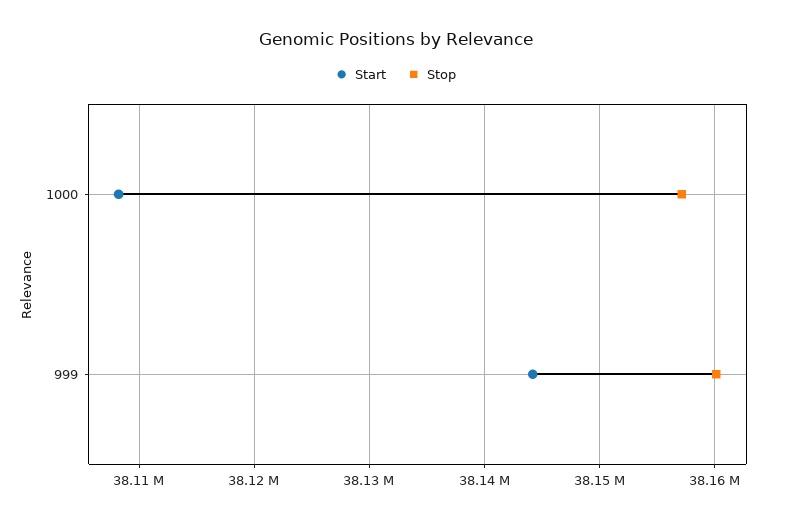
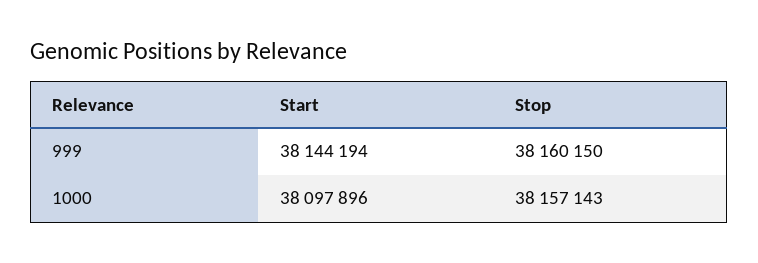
  {
    "Start": {
-     "1000": 38108000,
+     "1000": 38097896,
      "999": 38144194
    },
    "Stop": {
      "1000": 38157143,
      "999": 38160150
    }
  }

